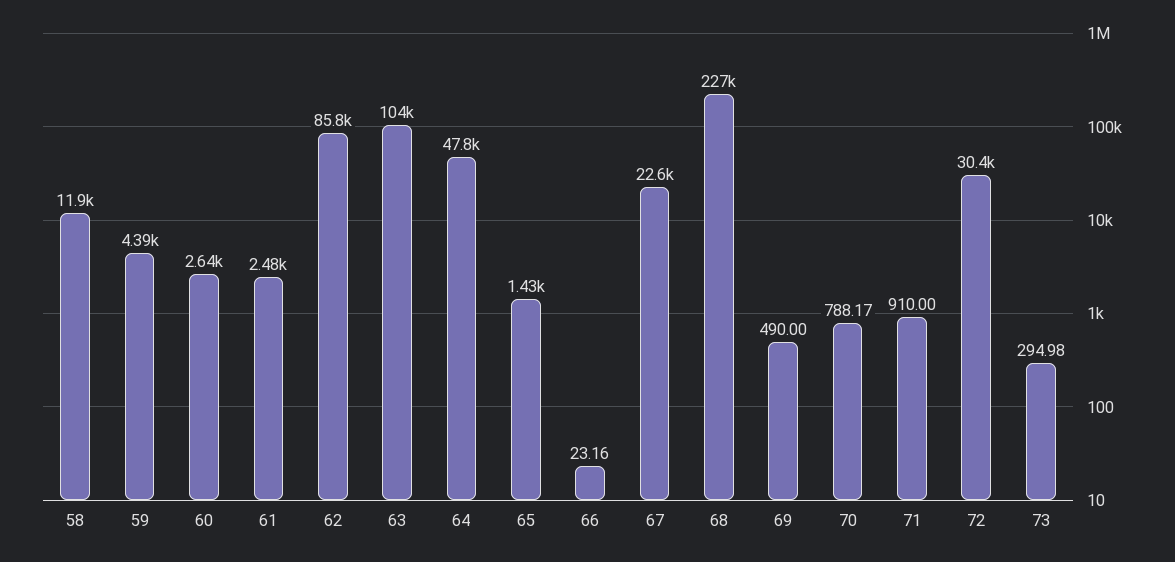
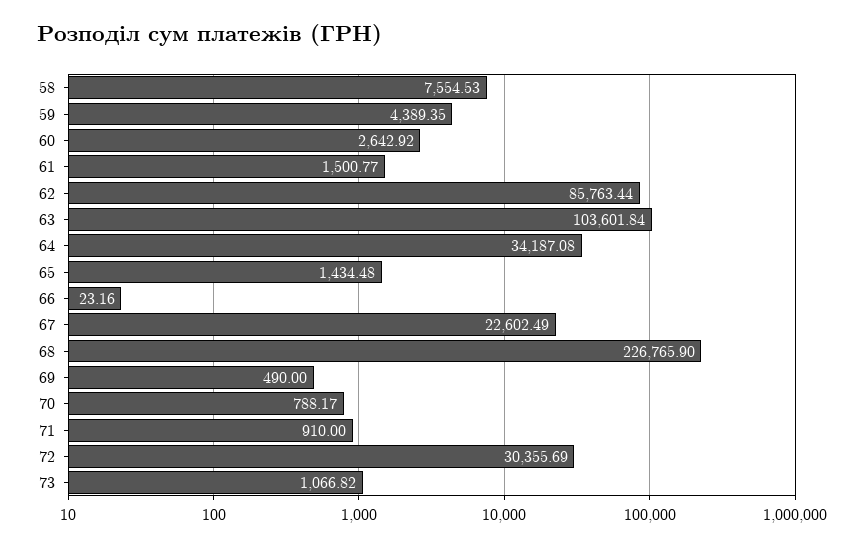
  {
-   "58": 11900,
+   "58": 7554.53,
    "59": 4389.35,
    "60": 2642.92,
-   "61": 2480,
+   "61": 1500.77,
    "62": 85763.44,
    "63": 103601.84,
-   "64": 47800,
+   "64": 34187.08,
    "65": 1434.48,
    "66": 23.16,
    "67": 22602.49,
    "68": 226765.9,
    "69": 490,
    "70": 788.17,
    "71": 910,
    "72": 30355.69,
-   "73": 294.98
+   "73": 1066.82
  }

